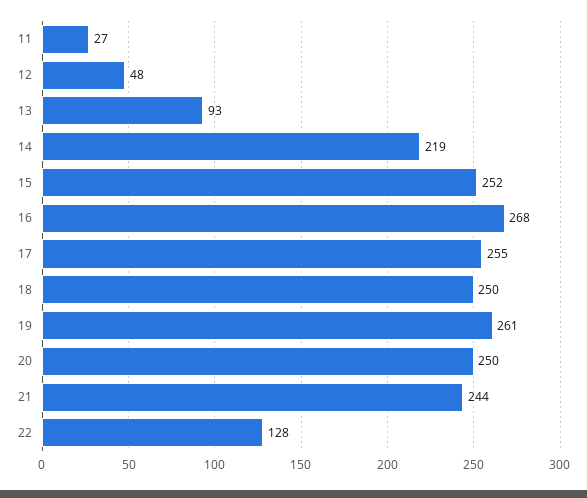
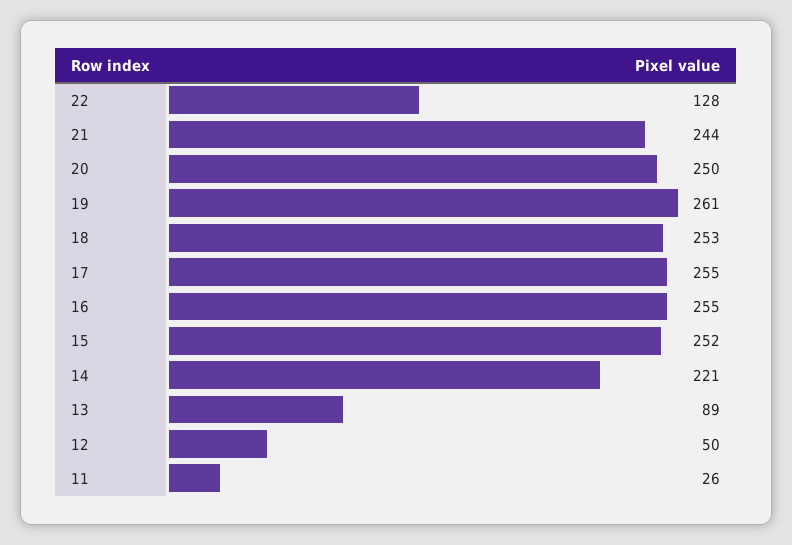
  {
-   "11": 27,
+   "11": 26,
-   "12": 48,
+   "12": 50,
-   "13": 93,
+   "13": 89,
-   "14": 219,
+   "14": 221,
    "15": 252,
-   "16": 268,
+   "16": 255,
    "17": 255,
-   "18": 250,
+   "18": 253,
    "19": 261,
    "20": 250,
    "21": 244,
    "22": 128
  }

